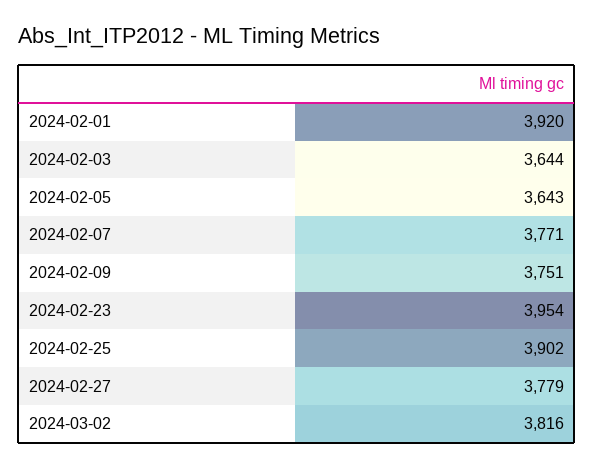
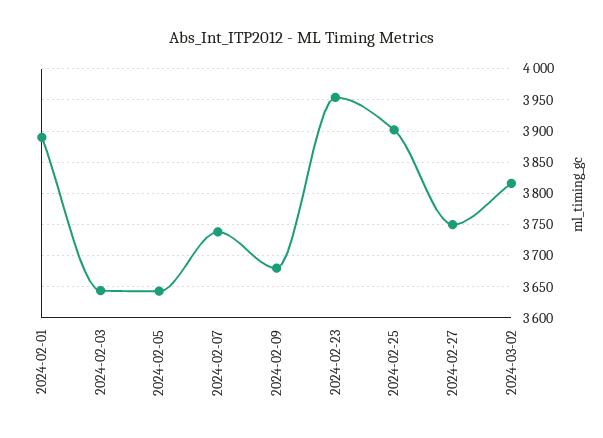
  {
-   "2024-02-01": 3920,
+   "2024-02-01": 3890,
    "2024-02-03": 3644,
    "2024-02-05": 3643,
-   "2024-02-07": 3771,
+   "2024-02-07": 3740,
-   "2024-02-09": 3751,
+   "2024-02-09": 3680,
    "2024-02-23": 3954,
    "2024-02-25": 3902,
-   "2024-02-27": 3779,
+   "2024-02-27": 3750,
    "2024-03-02": 3816
  }

